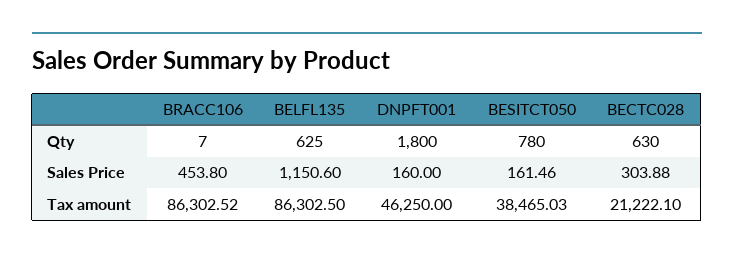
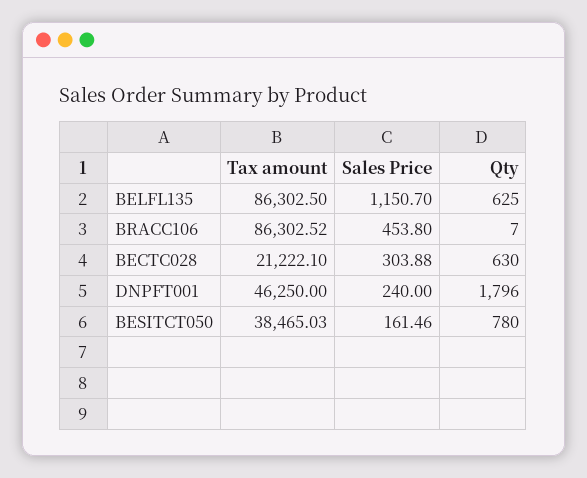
  {
    "BRACC106": {
      "Qty": 7,
      "Sales Price": 453.8,
      "Tax amount": 86302.52
    },
    "BELFL135": {
      "Qty": 625,
-     "Sales Price": 1150.6,
+     "Sales Price": 1150.7,
      "Tax amount": 86302.5
    },
    "DNPFT001": {
-     "Qty": 1800,
+     "Qty": 1796,
-     "Sales Price": 160,
+     "Sales Price": 240,
      "Tax amount": 46250
    },
    "BESITCT050": {
      "Qty": 780,
      "Sales Price": 161.46,
      "Tax amount": 38465.03
    },
    "BECTC028": {
      "Qty": 630,
      "Sales Price": 303.88,
      "Tax amount": 21222.1
    }
  }

